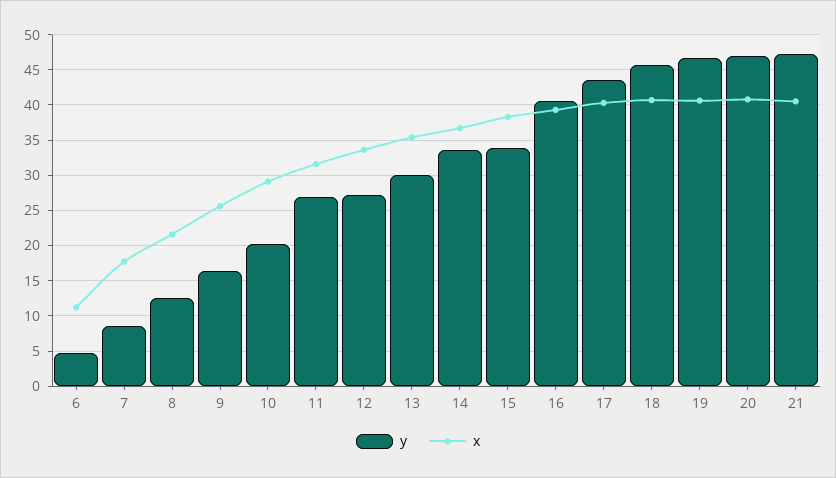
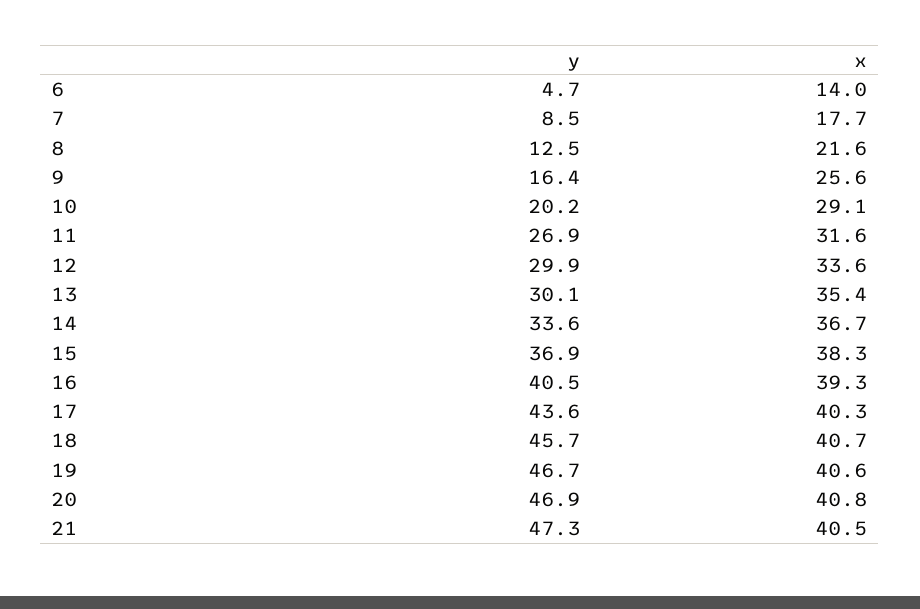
  {
    "y": {
      "6": 4.7,
      "7": 8.5,
      "8": 12.5,
      "9": 16.4,
      "10": 20.2,
      "11": 26.9,
-     "12": 27,
+     "12": 29.9,
      "13": 30.1,
      "14": 33.6,
-     "15": 34,
+     "15": 36.9,
      "16": 40.5,
      "17": 43.6,
      "18": 45.7,
      "19": 46.7,
      "20": 46.9,
      "21": 47.3
    },
    "x": {
-     "6": 11,
+     "6": 14,
      "7": 17.7,
      "8": 21.6,
      "9": 25.6,
      "10": 29.1,
      "11": 31.6,
      "12": 33.6,
      "13": 35.4,
      "14": 36.7,
      "15": 38.3,
      "16": 39.3,
      "17": 40.3,
      "18": 40.7,
      "19": 40.6,
      "20": 40.8,
      "21": 40.5
    }
  }

